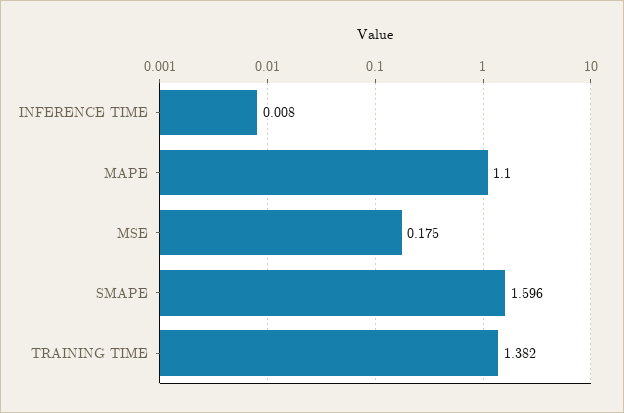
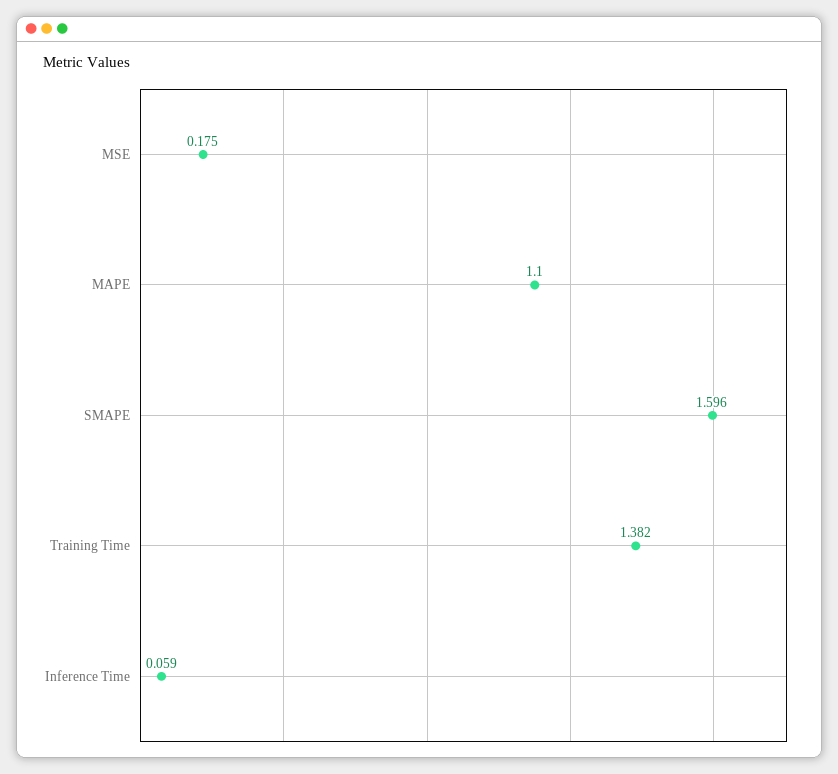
  {
-   "INFERENCE TIME": 0.008,
+   "INFERENCE TIME": 0.059,
    "MAPE": 1.1,
    "MSE": 0.175,
    "SMAPE": 1.596,
    "TRAINING TIME": 1.382
  }

